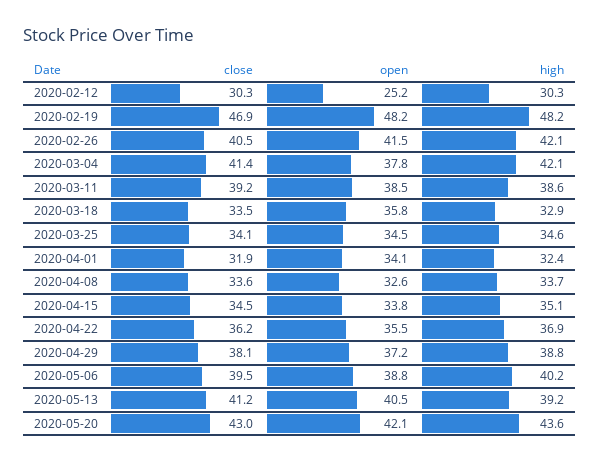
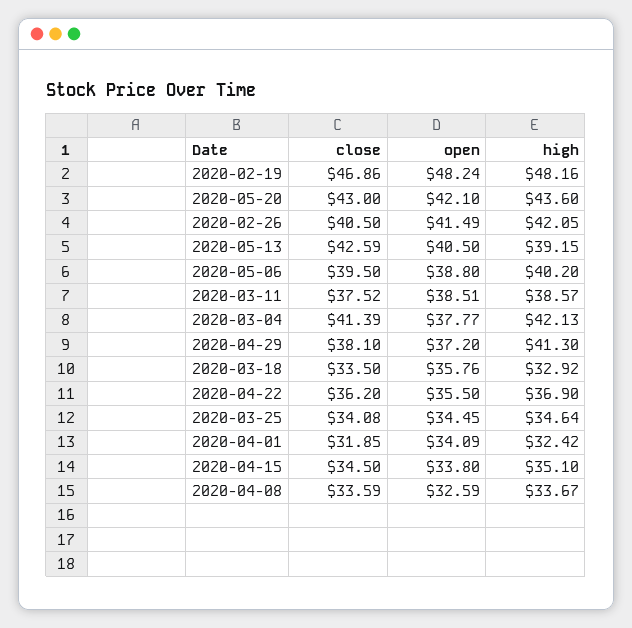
  {
    "close": {
-     "2020-02-12": 30.3,
      "2020-02-19": 46.86,
      "2020-02-26": 40.5,
      "2020-03-04": 41.39,
-     "2020-03-11": 39.2,
+     "2020-03-11": 37.52,
      "2020-03-18": 33.5,
      "2020-03-25": 34.08,
      "2020-04-01": 31.85,
      "2020-04-08": 33.59,
      "2020-04-15": 34.5,
      "2020-04-22": 36.2,
      "2020-04-29": 38.1,
      "2020-05-06": 39.5,
-     "2020-05-13": 41.2,
+     "2020-05-13": 42.59,
      "2020-05-20": 43
    },
    "open": {
-     "2020-02-12": 25.2,
      "2020-02-19": 48.24,
      "2020-02-26": 41.49,
      "2020-03-04": 37.77,
      "2020-03-11": 38.51,
      "2020-03-18": 35.76,
      "2020-03-25": 34.45,
      "2020-04-01": 34.09,
      "2020-04-08": 32.59,
      "2020-04-15": 33.8,
      "2020-04-22": 35.5,
      "2020-04-29": 37.2,
      "2020-05-06": 38.8,
      "2020-05-13": 40.5,
      "2020-05-20": 42.1
    },
    "high": {
-     "2020-02-12": 30.3,
      "2020-02-19": 48.16,
      "2020-02-26": 42.05,
      "2020-03-04": 42.13,
      "2020-03-11": 38.57,
      "2020-03-18": 32.92,
      "2020-03-25": 34.64,
      "2020-04-01": 32.42,
      "2020-04-08": 33.67,
      "2020-04-15": 35.1,
      "2020-04-22": 36.9,
-     "2020-04-29": 38.8,
+     "2020-04-29": 41.3,
      "2020-05-06": 40.2,
      "2020-05-13": 39.15,
      "2020-05-20": 43.6
    }
  }

